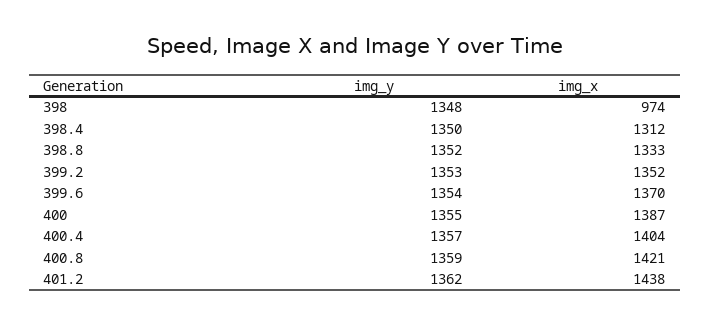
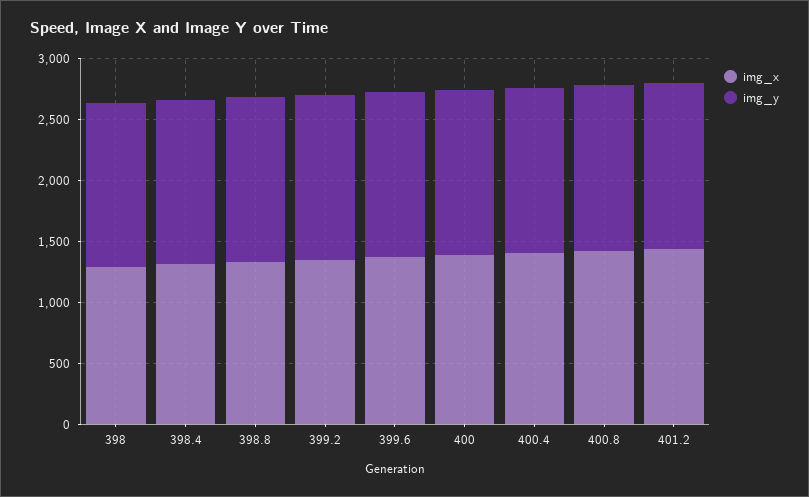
  {
    "img_y": {
      "398": 1348,
      "398.4": 1350,
      "398.8": 1352,
      "399.2": 1353,
      "399.6": 1354,
      "400": 1355,
      "400.4": 1357,
      "400.8": 1359,
      "401.2": 1362
    },
    "img_x": {
-     "398": 974,
+     "398": 1300,
      "398.4": 1312,
      "398.8": 1333,
      "399.2": 1352,
      "399.6": 1370,
      "400": 1387,
      "400.4": 1404,
      "400.8": 1421,
      "401.2": 1438
    }
  }

